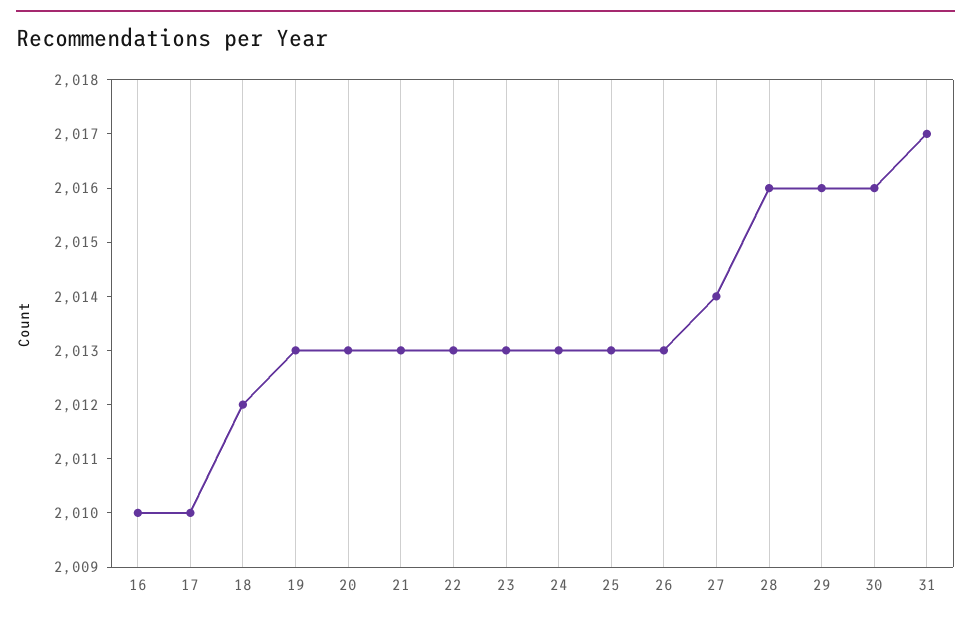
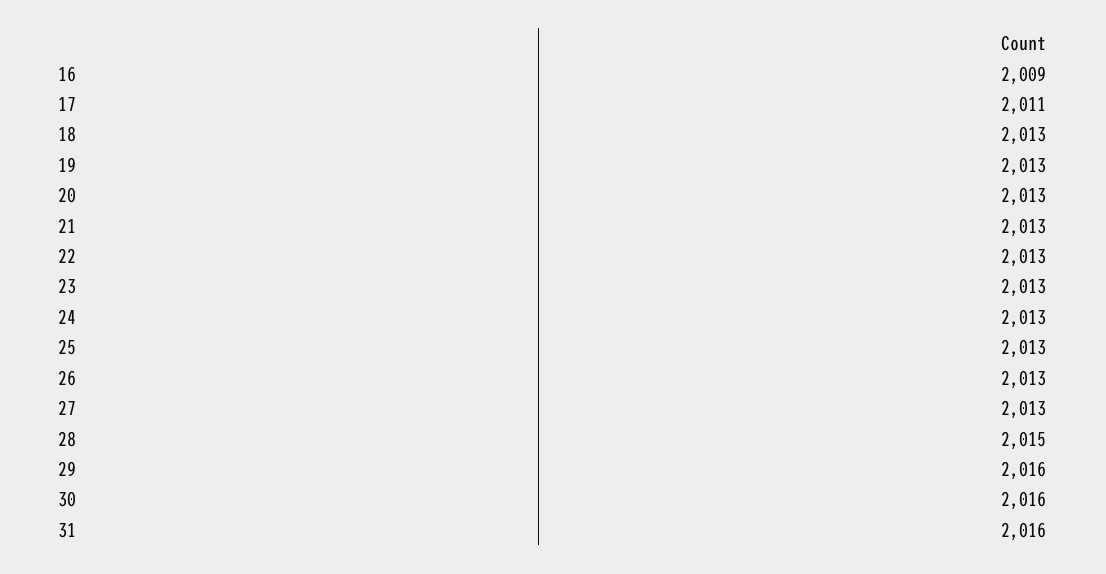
  {
-   "16": 2010,
+   "16": 2009,
-   "17": 2010,
+   "17": 2011,
-   "18": 2012,
+   "18": 2013,
    "19": 2013,
    "20": 2013,
    "21": 2013,
    "22": 2013,
    "23": 2013,
    "24": 2013,
    "25": 2013,
    "26": 2013,
-   "27": 2014,
+   "27": 2013,
-   "28": 2016,
+   "28": 2015,
    "29": 2016,
    "30": 2016,
-   "31": 2017
+   "31": 2016
  }

